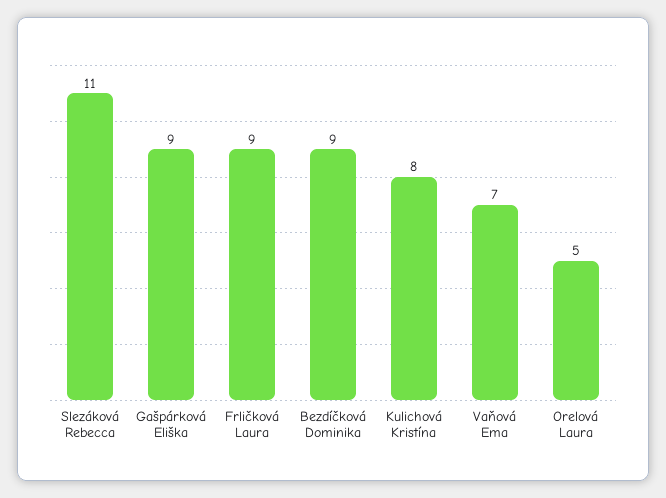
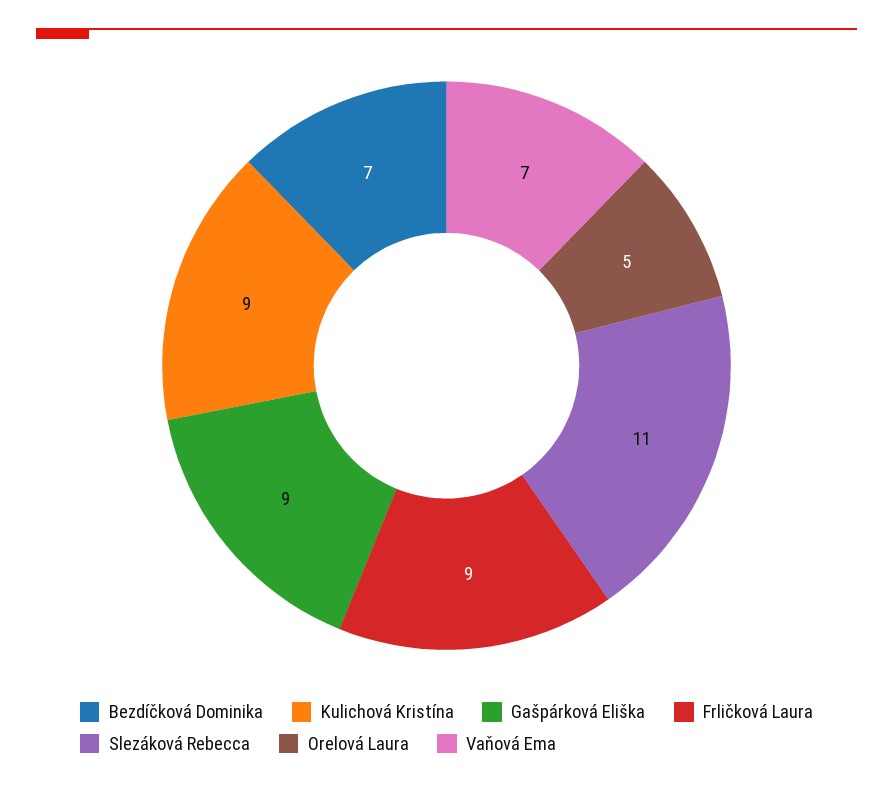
  {
    "Slezáková Rebecca": 11,
    "Gašpárková Eliška": 9,
    "Frličková Laura": 9,
-   "Bezdíčková Dominika": 9,
+   "Bezdíčková Dominika": 7,
-   "Kulichová Kristína": 8,
+   "Kulichová Kristína": 9,
    "Vaňová Ema": 7,
    "Orelová Laura": 5
  }

